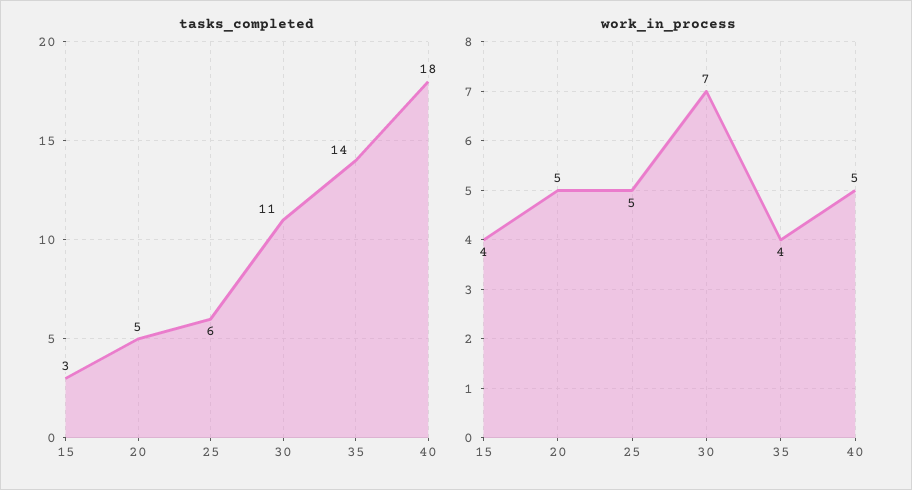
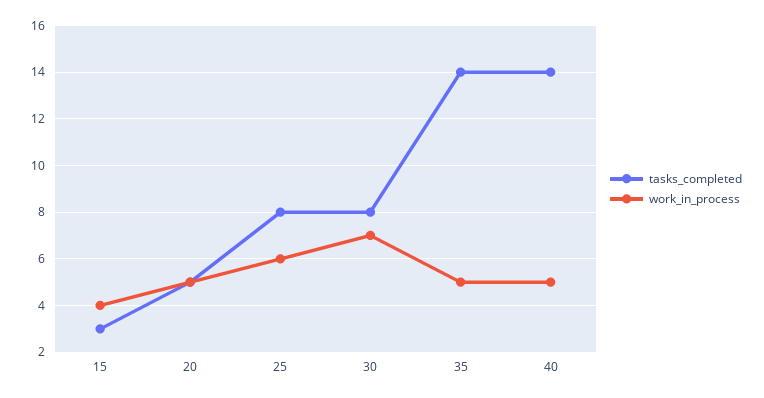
  {
    "tasks_completed": {
      "15": 3,
      "20": 5,
-     "25": 6,
+     "25": 8,
-     "30": 11,
+     "30": 8,
      "35": 14,
-     "40": 18
+     "40": 14
    },
    "work_in_process": {
      "15": 4,
      "20": 5,
-     "25": 5,
+     "25": 6,
      "30": 7,
-     "35": 4,
+     "35": 5,
      "40": 5
    }
  }

